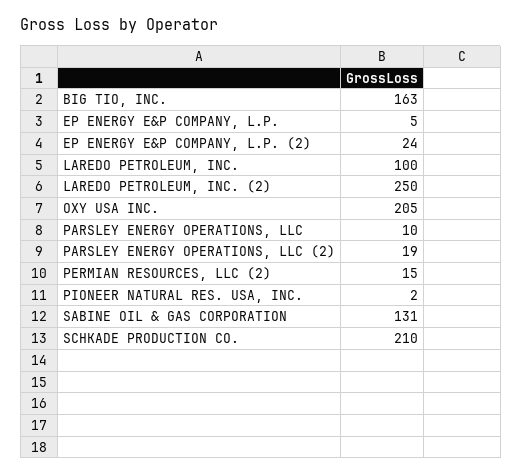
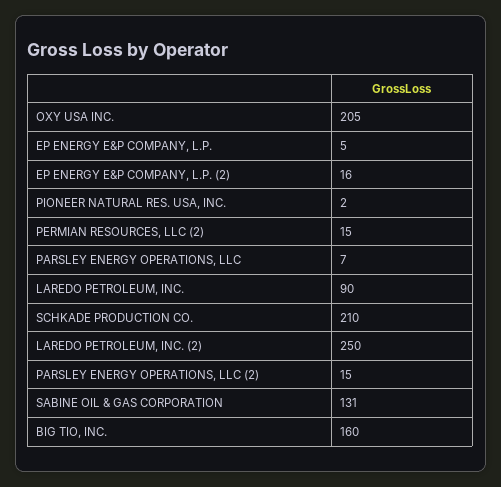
  {
-   "BIG TIO, INC.": 163,
+   "BIG TIO, INC.": 160,
    "EP ENERGY E&P COMPANY, L.P.": 5,
-   "EP ENERGY E&P COMPANY, L.P. (2)": 24,
+   "EP ENERGY E&P COMPANY, L.P. (2)": 16,
-   "LAREDO PETROLEUM, INC.": 100,
+   "LAREDO PETROLEUM, INC.": 90,
    "LAREDO PETROLEUM, INC. (2)": 250,
    "OXY USA INC.": 205,
-   "PARSLEY ENERGY OPERATIONS, LLC": 10,
+   "PARSLEY ENERGY OPERATIONS, LLC": 7,
-   "PARSLEY ENERGY OPERATIONS, LLC (2)": 19,
+   "PARSLEY ENERGY OPERATIONS, LLC (2)": 15,
    "PERMIAN RESOURCES, LLC (2)": 15,
    "PIONEER NATURAL RES. USA, INC.": 2,
    "SABINE OIL & GAS CORPORATION": 131,
    "SCHKADE PRODUCTION CO.": 210
  }

